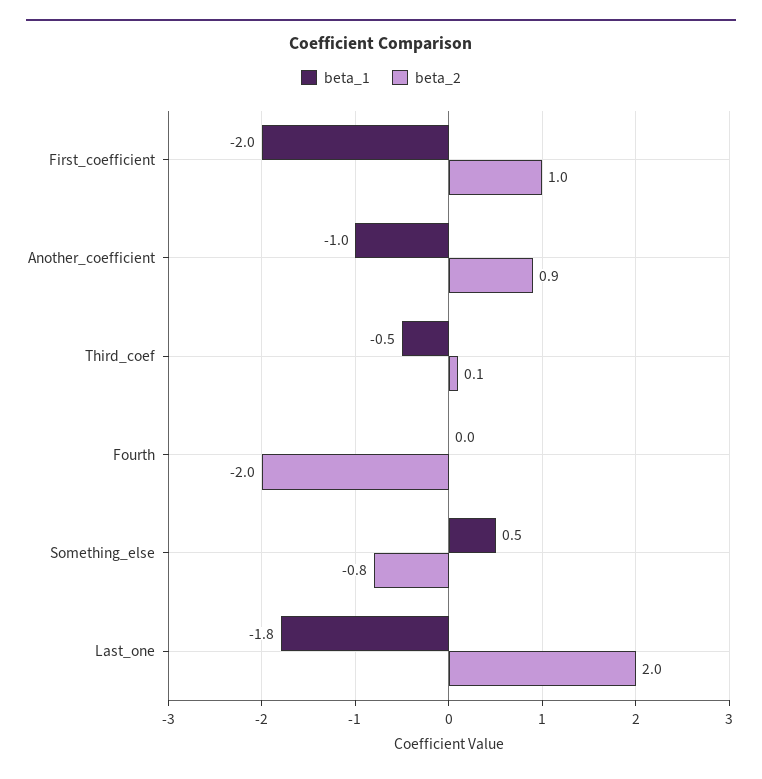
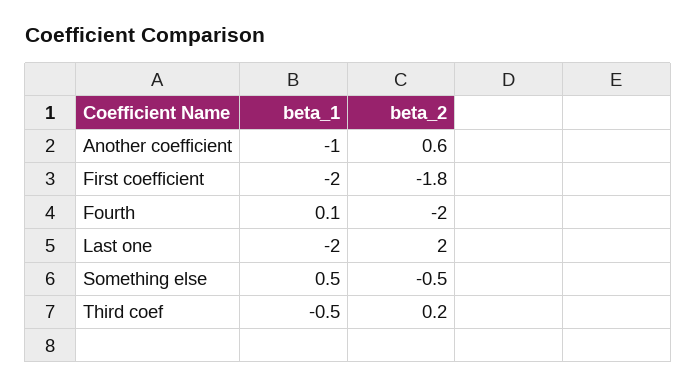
  {
    "beta_1": {
      "First_coefficient": -2,
      "Another_coefficient": -1,
      "Third_coef": -0.5,
-     "Fourth": 0,
+     "Fourth": 0.1,
      "Something_else": 0.5,
-     "Last_one": -1.8
+     "Last_one": -2
    },
    "beta_2": {
-     "First_coefficient": 1,
+     "First_coefficient": -1.8,
-     "Another_coefficient": 0.9,
+     "Another_coefficient": 0.6,
-     "Third_coef": 0.1,
+     "Third_coef": 0.2,
      "Fourth": -2,
-     "Something_else": -0.8,
+     "Something_else": -0.5,
      "Last_one": 2
    }
  }

